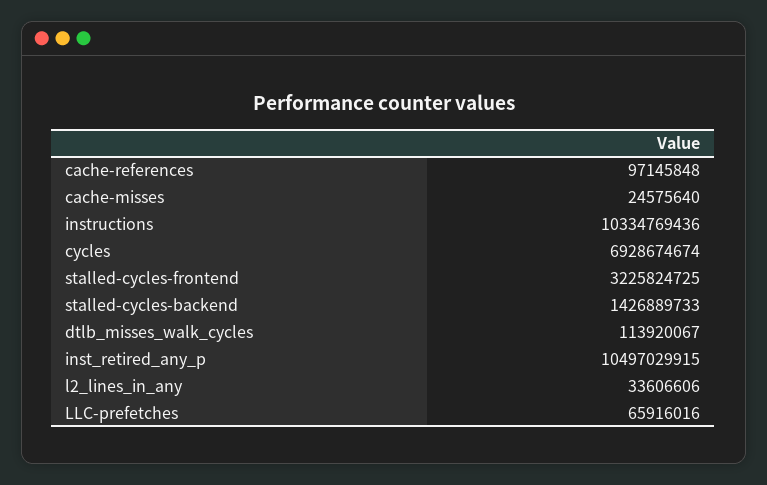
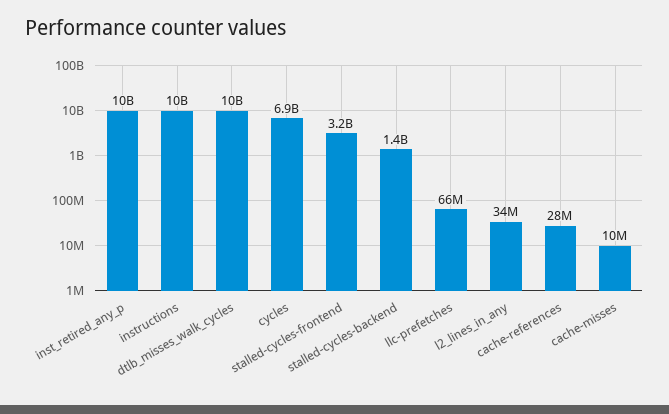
  {
-   "cache-references": 97145848,
+   "cache-references": 28000000,
-   "cache-misses": 24575640,
+   "cache-misses": 10000000,
    "instructions": 10334769436,
    "cycles": 6928674674,
    "stalled-cycles-frontend": 3225824725,
    "stalled-cycles-backend": 1426889733,
-   "dtlb_misses_walk_cycles": 113920067,
+   "dtlb_misses_walk_cycles": 10000000000,
    "inst_retired_any_p": 10497029915,
    "l2_lines_in_any": 33606606,
    "LLC-prefetches": 65916016
  }

